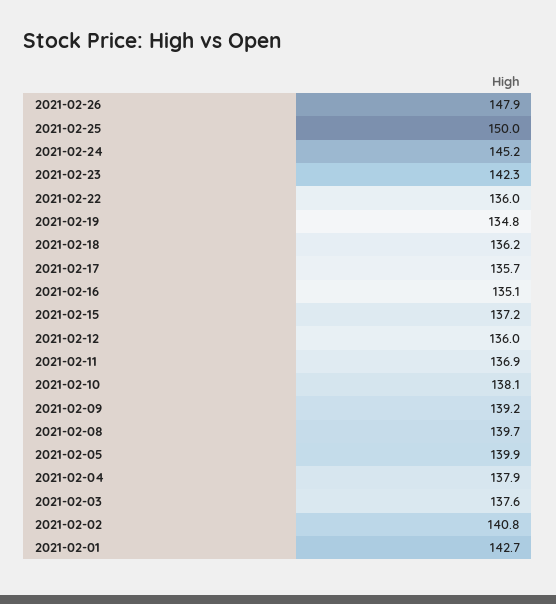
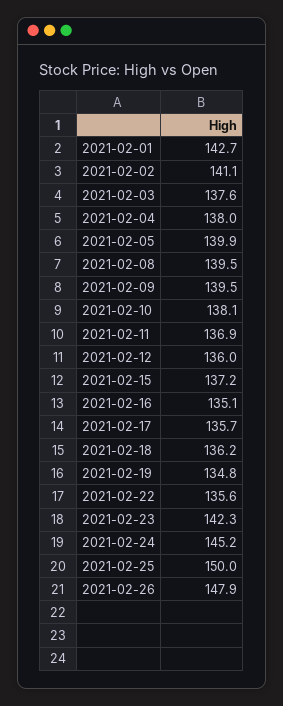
  {
    "2021-02-26": 147.9,
    "2021-02-25": 150,
    "2021-02-24": 145.2,
    "2021-02-23": 142.3,
-   "2021-02-22": 136,
+   "2021-02-22": 135.6,
    "2021-02-19": 134.8,
    "2021-02-18": 136.2,
    "2021-02-17": 135.7,
    "2021-02-16": 135.1,
    "2021-02-15": 137.2,
    "2021-02-12": 136,
    "2021-02-11": 136.9,
    "2021-02-10": 138.1,
-   "2021-02-09": 139.2,
+   "2021-02-09": 139.5,
-   "2021-02-08": 139.7,
+   "2021-02-08": 139.5,
    "2021-02-05": 139.9,
-   "2021-02-04": 137.9,
+   "2021-02-04": 138,
    "2021-02-03": 137.6,
-   "2021-02-02": 140.8,
+   "2021-02-02": 141.1,
    "2021-02-01": 142.7
  }

